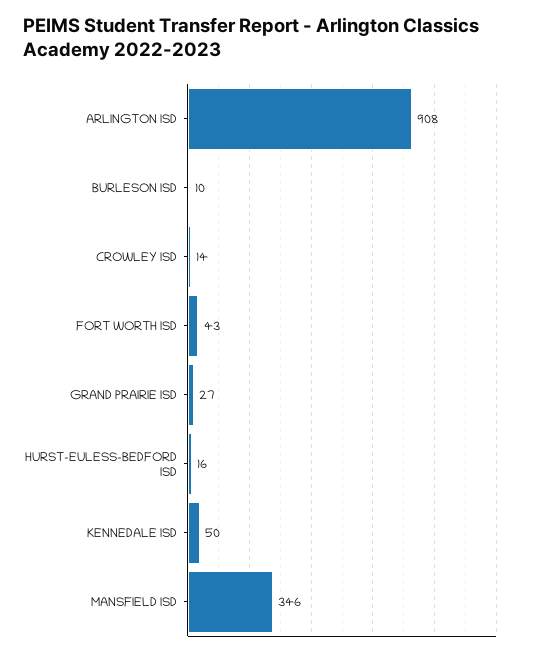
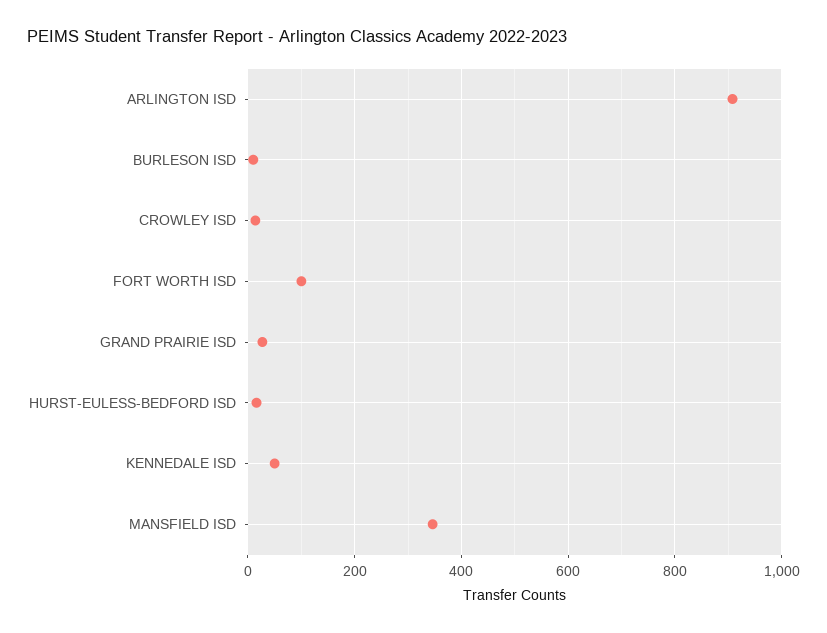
  {
    "ARLINGTON ISD": 908,
    "BURLESON ISD": 10,
    "CROWLEY ISD": 14,
-   "FORT WORTH ISD": 43,
+   "FORT WORTH ISD": 100,
    "GRAND PRAIRIE ISD": 27,
    "HURST-EULESS-BEDFORD ISD": 16,
    "KENNEDALE ISD": 50,
    "MANSFIELD ISD": 346
  }

